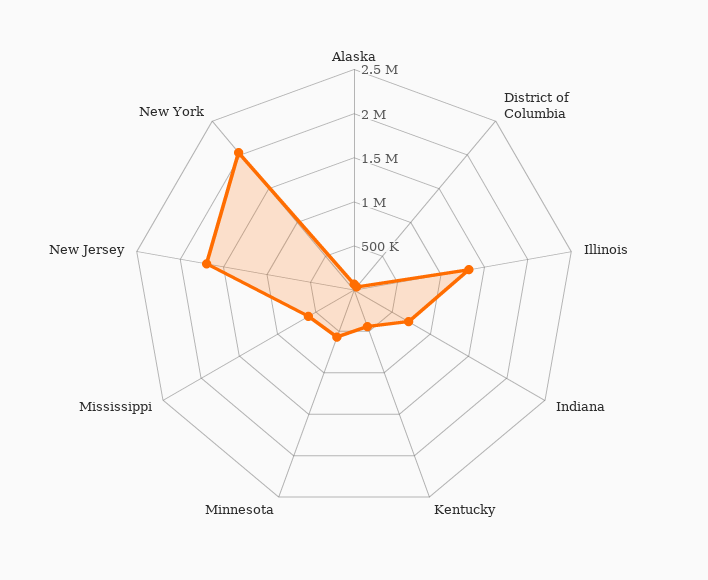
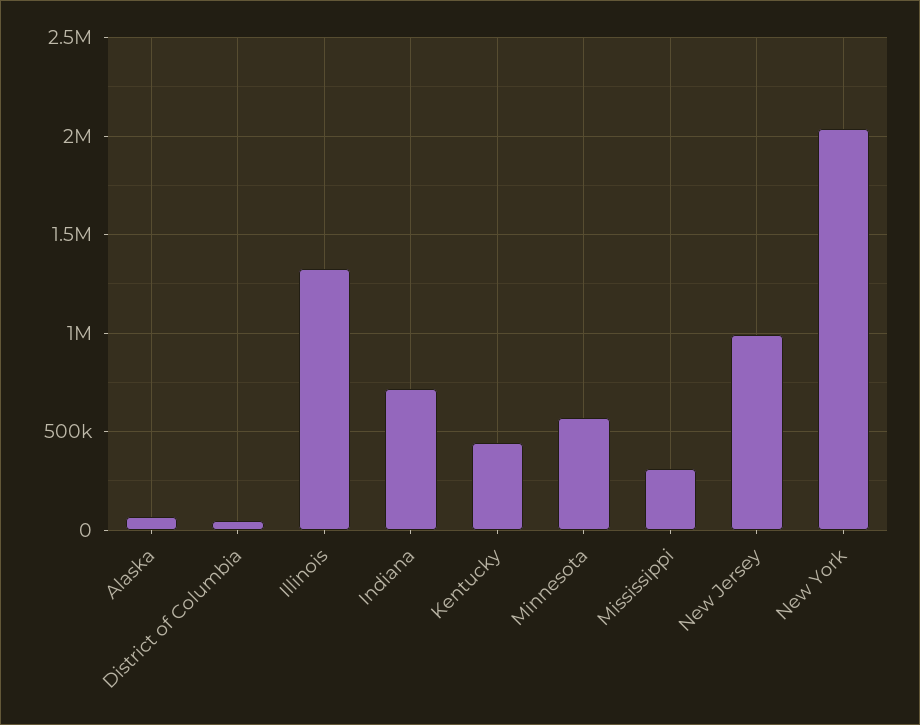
  {
    "Alaska": 50000,
    "District of Columbia": 50000,
    "Illinois": 1300000,
    "Indiana": 700000,
    "Kentucky": 450000,
    "Minnesota": 550000,
-   "Mississippi": 600000,
+   "Mississippi": 300000,
-   "New Jersey": 1700000,
+   "New Jersey": 1000000,
    "New York": 2050000
  }

